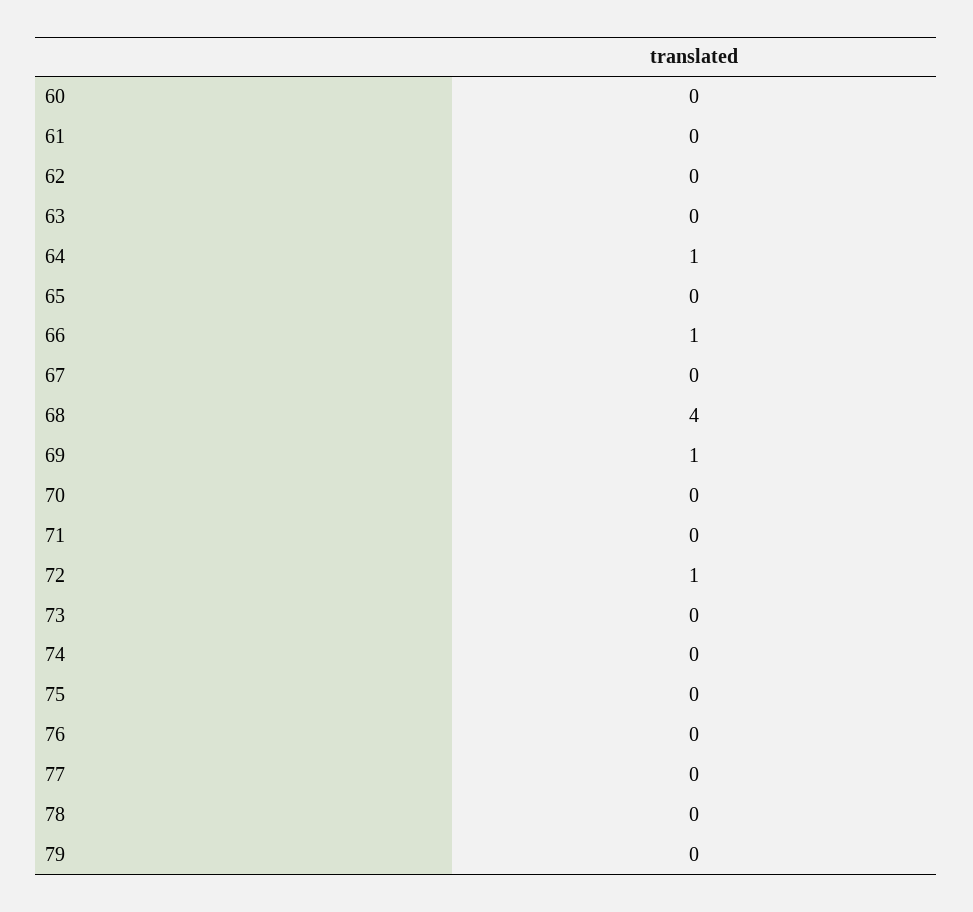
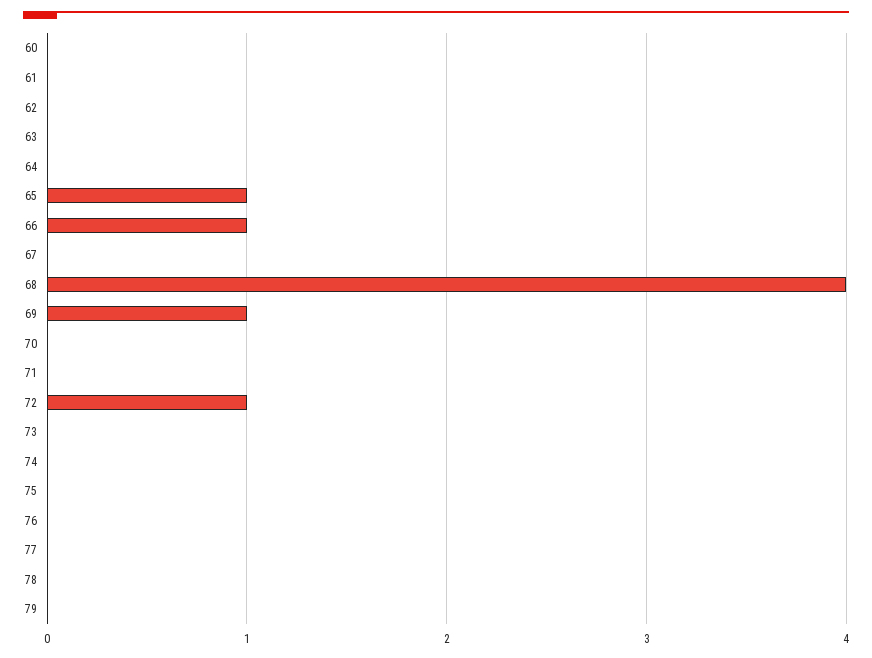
  {
    "60": 0,
    "61": 0,
    "62": 0,
    "63": 0,
-   "64": 1,
+   "64": 0,
-   "65": 0,
+   "65": 1,
    "66": 1,
    "67": 0,
    "68": 4,
    "69": 1,
    "70": 0,
    "71": 0,
    "72": 1,
    "73": 0,
    "74": 0,
    "75": 0,
    "76": 0,
    "77": 0,
    "78": 0,
    "79": 0
  }

